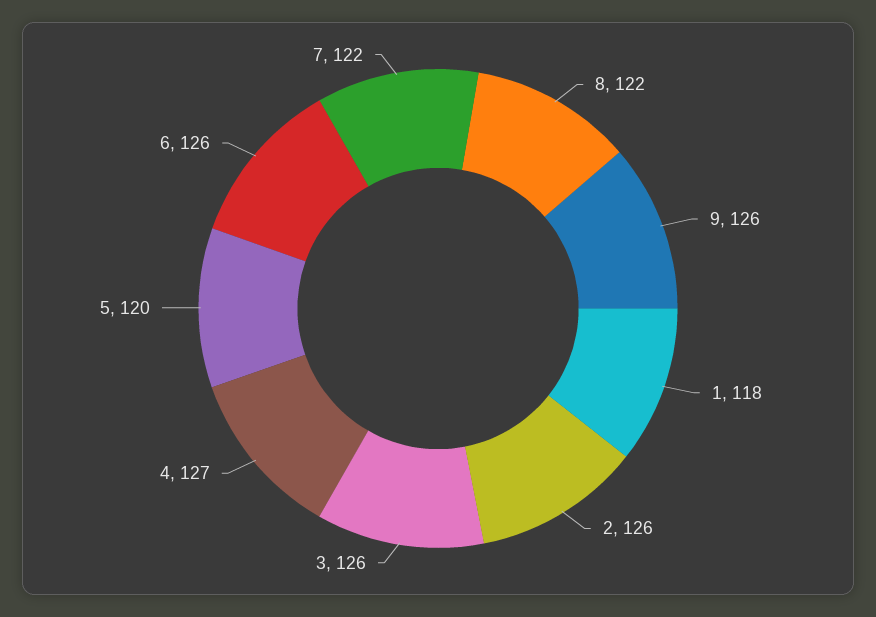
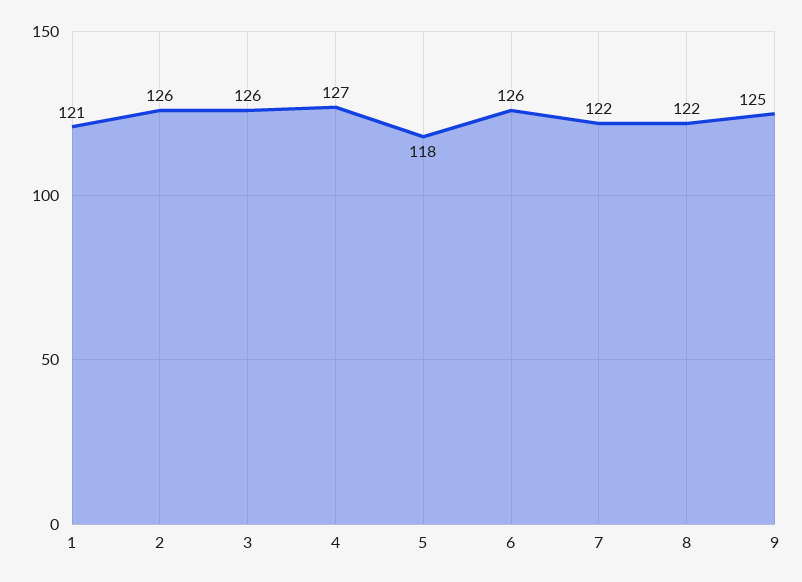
  {
    "8": 122,
-   "9": 126,
+   "9": 125,
-   "1": 118,
+   "1": 121,
    "2": 126,
    "3": 126,
    "4": 127,
-   "5": 120,
+   "5": 118,
    "6": 126,
    "7": 122
  }

